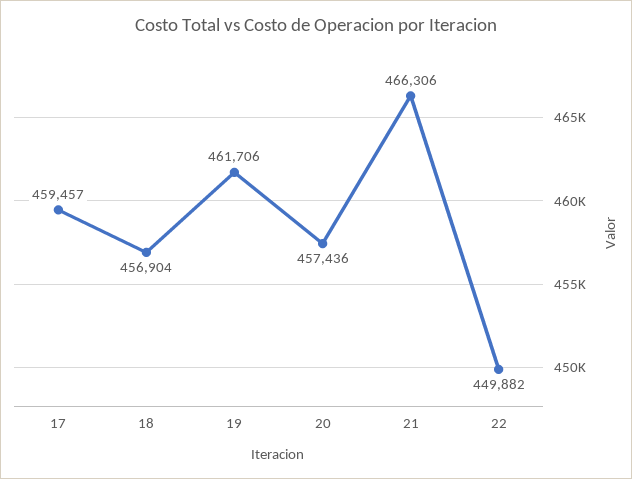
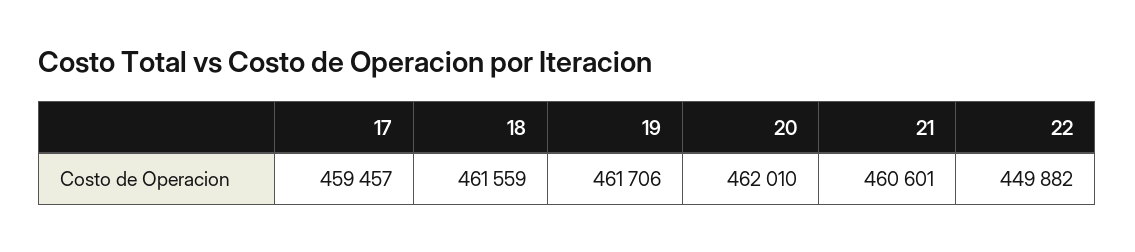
  {
    "17": 459457,
-   "18": 456904,
+   "18": 461559,
    "19": 461706,
-   "20": 457436,
+   "20": 462010,
-   "21": 466306,
+   "21": 460601,
    "22": 449882
  }

